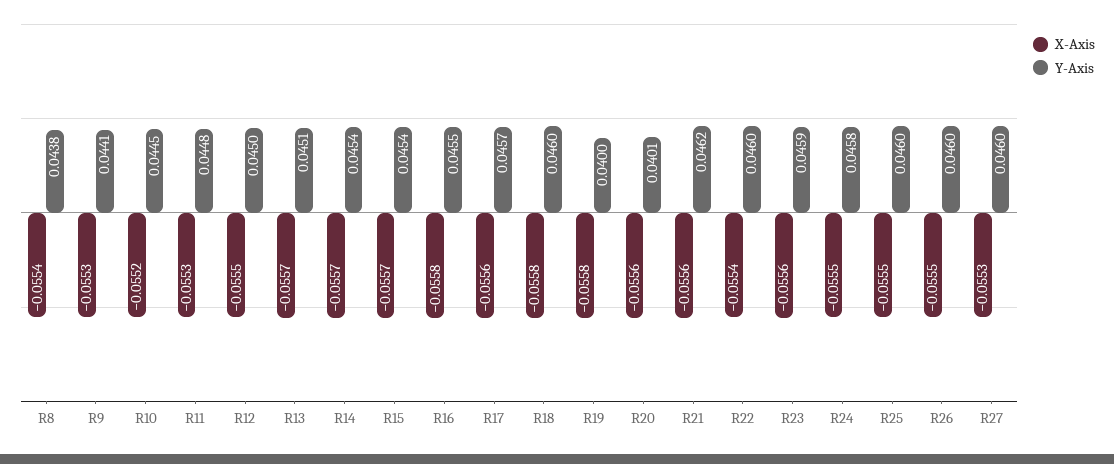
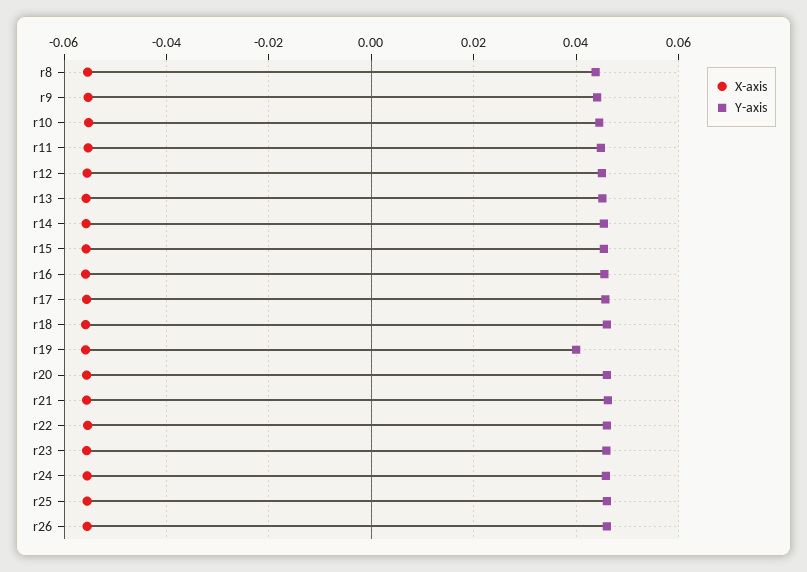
  {
    "X-Axis": {
      "R8": -0.0554,
      "R9": -0.0553,
      "R10": -0.0552,
      "R11": -0.0553,
      "R12": -0.0555,
      "R13": -0.0557,
      "R14": -0.0557,
      "R15": -0.0557,
      "R16": -0.0558,
      "R17": -0.0556,
      "R18": -0.0558,
      "R19": -0.0558,
      "R20": -0.0556,
      "R21": -0.0556,
      "R22": -0.0554,
      "R23": -0.0556,
      "R24": -0.0555,
      "R25": -0.0555,
-     "R26": -0.0555,
+     "R26": -0.0555
-     "R27": -0.0553
    },
    "Y-Axis": {
      "R8": 0.0438,
      "R9": 0.0441,
      "R10": 0.0445,
      "R11": 0.0448,
      "R12": 0.045,
      "R13": 0.0451,
      "R14": 0.0454,
      "R15": 0.0454,
      "R16": 0.0455,
      "R17": 0.0457,
      "R18": 0.046,
      "R19": 0.04,
-     "R20": 0.0401,
+     "R20": 0.046,
      "R21": 0.0462,
      "R22": 0.046,
      "R23": 0.0459,
      "R24": 0.0458,
      "R25": 0.046,
-     "R26": 0.046,
+     "R26": 0.046
-     "R27": 0.046
    }
  }

